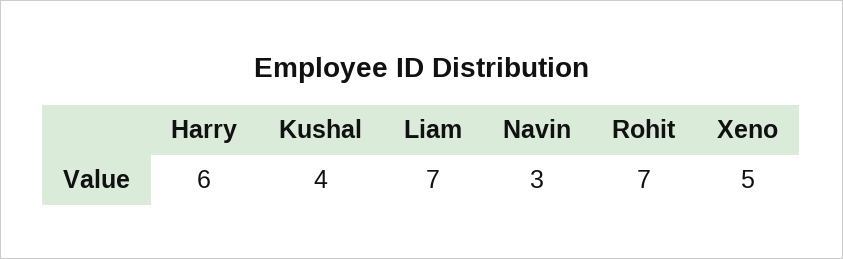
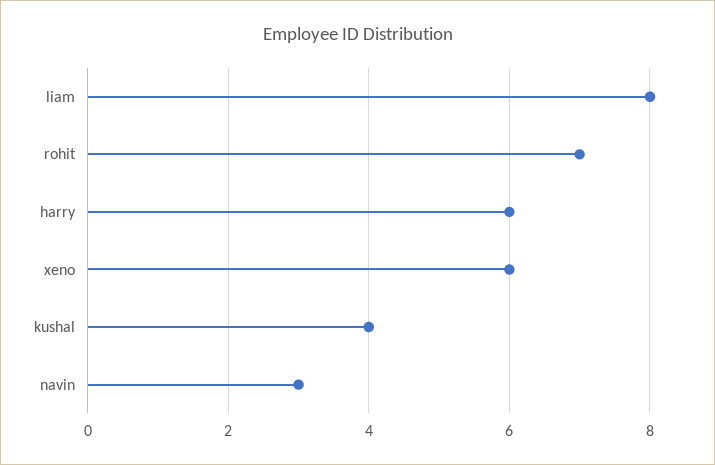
  {
    "Harry": 6,
    "Kushal": 4,
-   "Liam": 7,
+   "Liam": 8,
    "Navin": 3,
    "Rohit": 7,
-   "Xeno": 5
+   "Xeno": 6
  }

